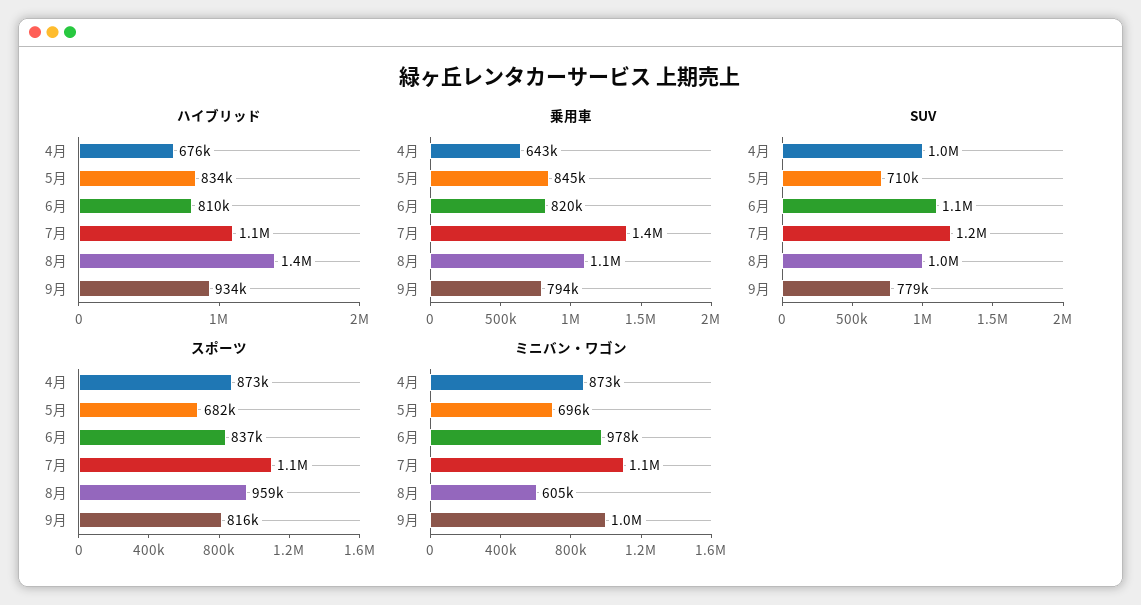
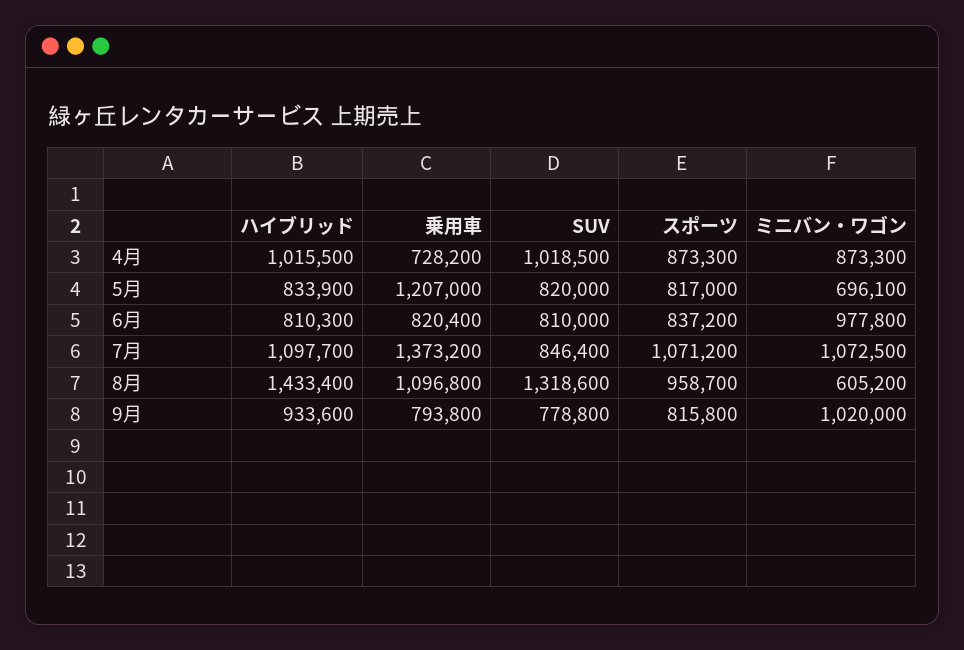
  {
    "ハイブリッド": {
-     "4月": 676000,
+     "4月": 1015500,
      "5月": 833900,
      "6月": 810300,
      "7月": 1097700,
      "8月": 1433400,
      "9月": 933600
    },
    "乗用車": {
-     "4月": 643000,
+     "4月": 728200,
-     "5月": 845000,
+     "5月": 1207000,
      "6月": 820400,
      "7月": 1373200,
      "8月": 1096800,
      "9月": 793800
    },
    "SUV": {
      "4月": 1018500,
-     "5月": 710000,
+     "5月": 820000,
-     "6月": 1100000,
+     "6月": 810000,
-     "7月": 1200000,
+     "7月": 846400,
-     "8月": 1000000,
+     "8月": 1318600,
      "9月": 778800
    },
    "スポーツ": {
      "4月": 873300,
-     "5月": 682000,
+     "5月": 817000,
      "6月": 837200,
      "7月": 1071200,
      "8月": 958700,
      "9月": 815800
    },
    "ミニバン・ワゴン": {
      "4月": 873300,
      "5月": 696100,
      "6月": 977800,
      "7月": 1072500,
      "8月": 605200,
      "9月": 1020000
    }
  }

